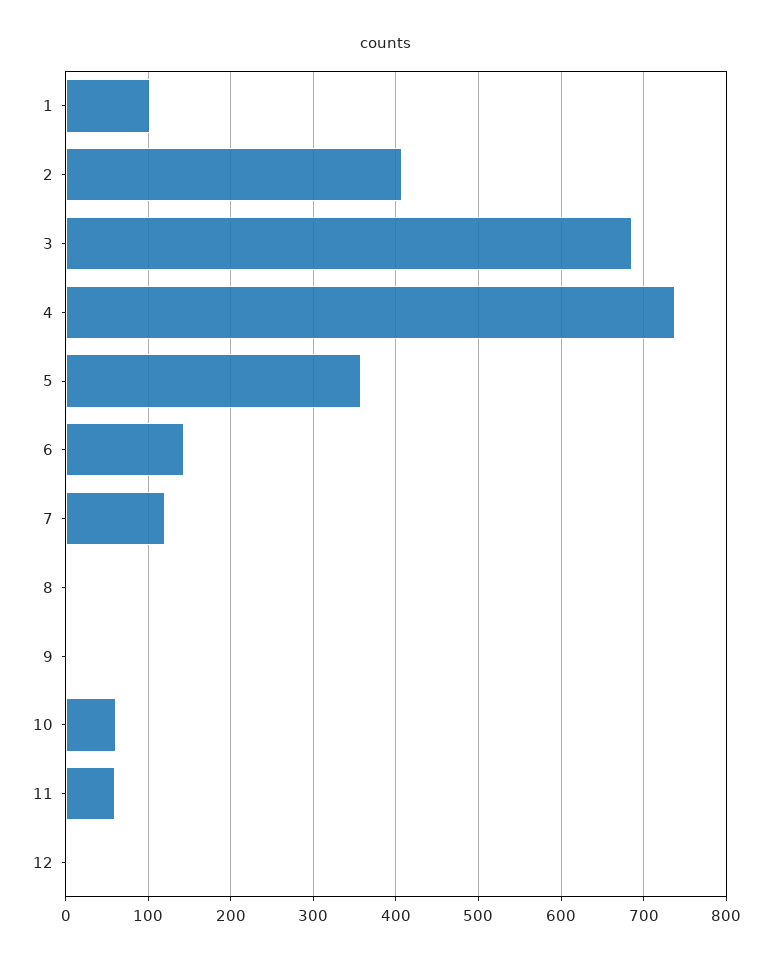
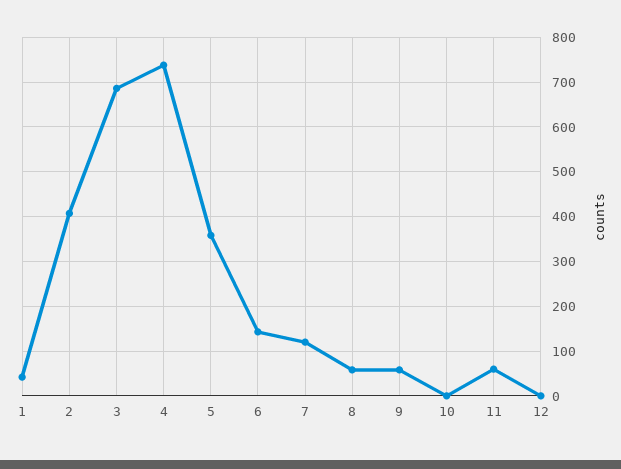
  {
-   "1": 100,
+   "1": 40,
    "2": 410,
    "3": 690,
    "4": 740,
    "5": 360,
    "6": 140,
    "7": 120,
-   "8": 0,
+   "8": 60,
-   "9": 0,
+   "9": 60,
-   "10": 60,
+   "10": 0,
    "11": 60,
    "12": 0
  }

